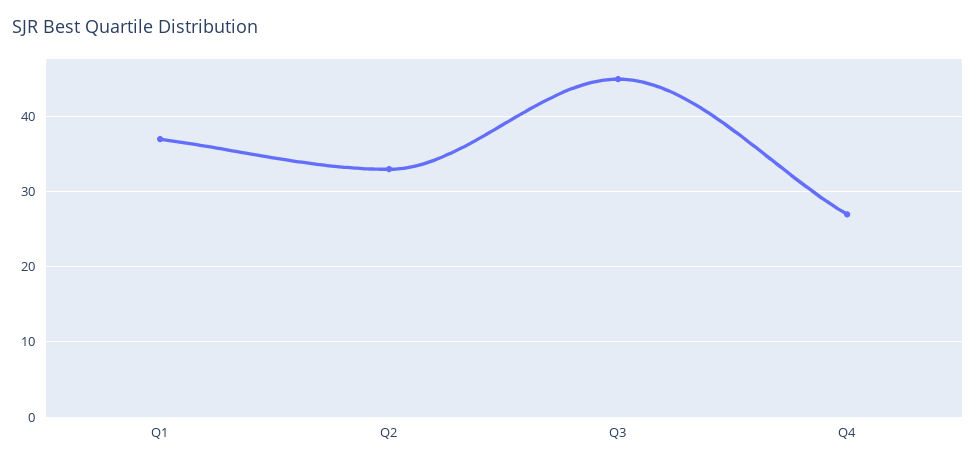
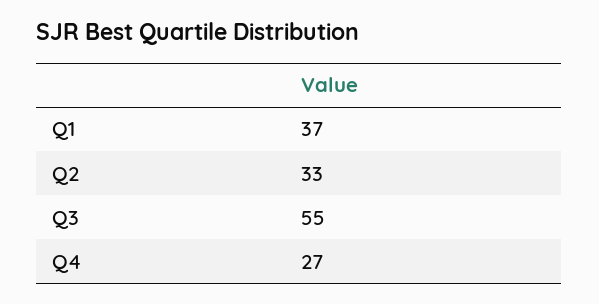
  {
    "Q1": 37,
    "Q2": 33,
-   "Q3": 45,
+   "Q3": 55,
    "Q4": 27
  }

